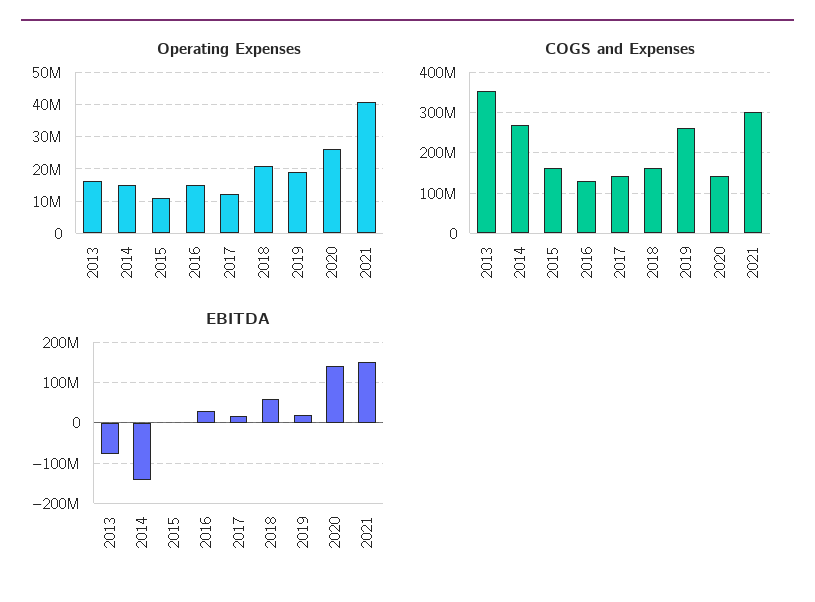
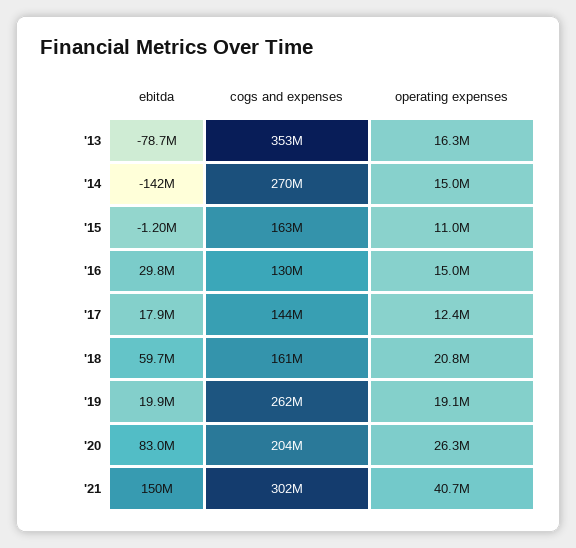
  {
    "Operating Expenses": {
      "2013": 16300000,
      "2014": 15000000,
      "2015": 11000000,
      "2016": 15000000,
      "2017": 12400000,
      "2018": 20800000,
      "2019": 19100000,
      "2020": 26300000,
      "2021": 40700000
    },
    "COGS and Expenses": {
      "2013": 353000000,
      "2014": 270000000,
      "2015": 163000000,
      "2016": 130000000,
      "2017": 144000000,
      "2018": 161000000,
      "2019": 262000000,
-     "2020": 140000000,
+     "2020": 204000000,
      "2021": 302000000
    },
    "EBITDA": {
      "2013": -78700000,
      "2014": -142000000,
      "2015": -1200000,
      "2016": 29800000,
      "2017": 17900000,
      "2018": 59700000,
      "2019": 19900000,
-     "2020": 140000000,
+     "2020": 83000000,
      "2021": 150000000
    }
  }

